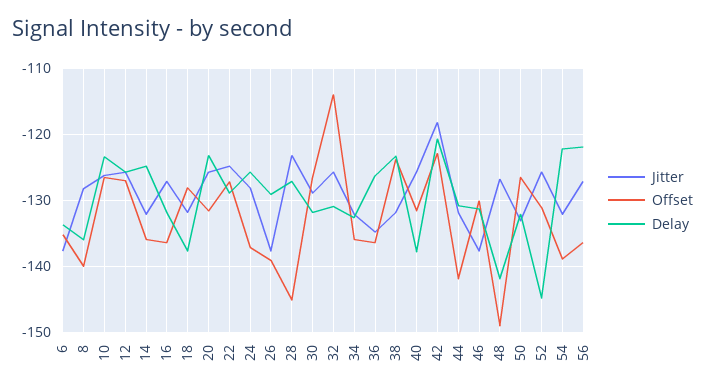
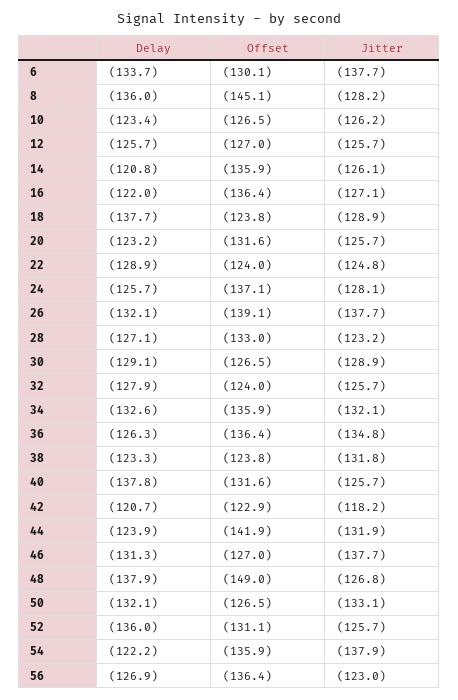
  {
    "Jitter": {
      "6": -137.7,
      "8": -128.2,
      "10": -126.2,
      "12": -125.7,
-     "14": -132,
+     "14": -126.1,
      "16": -127.1,
-     "18": -132,
+     "18": -128.9,
      "20": -125.7,
      "22": -124.8,
      "24": -128.1,
      "26": -137.7,
      "28": -123.2,
      "30": -128.9,
      "32": -125.7,
      "34": -132.1,
      "36": -134.8,
      "38": -131.8,
      "40": -125.7,
      "42": -118.2,
      "44": -131.9,
      "46": -137.7,
      "48": -126.8,
      "50": -133.1,
      "52": -125.7,
-     "54": -132,
+     "54": -137.9,
-     "56": -127
+     "56": -123
    },
    "Offset": {
-     "6": -135,
+     "6": -130.1,
-     "8": -140,
+     "8": -145.1,
      "10": -126.5,
      "12": -127,
      "14": -135.9,
      "16": -136.4,
-     "18": -128,
+     "18": -123.8,
      "20": -131.6,
-     "22": -127,
+     "22": -124,
      "24": -137.1,
      "26": -139.1,
-     "28": -145,
+     "28": -133,
      "30": -126.5,
-     "32": -114,
+     "32": -124,
      "34": -135.9,
      "36": -136.4,
      "38": -123.8,
      "40": -131.6,
      "42": -122.9,
      "44": -141.9,
-     "46": -130,
+     "46": -127,
      "48": -149,
      "50": -126.5,
      "52": -131.1,
-     "54": -139,
+     "54": -135.9,
      "56": -136.4
    },
    "Delay": {
      "6": -133.7,
      "8": -136,
      "10": -123.4,
      "12": -125.7,
-     "14": -125,
+     "14": -120.8,
-     "16": -132,
+     "16": -122,
      "18": -137.7,
      "20": -123.2,
      "22": -128.9,
      "24": -125.7,
-     "26": -129,
+     "26": -132.1,
      "28": -127.1,
-     "30": -132,
+     "30": -129.1,
-     "32": -131,
+     "32": -127.9,
      "34": -132.6,
      "36": -126.3,
      "38": -123.3,
      "40": -137.8,
      "42": -120.7,
-     "44": -131,
+     "44": -123.9,
      "46": -131.3,
-     "48": -142,
+     "48": -137.9,
      "50": -132.1,
-     "52": -145,
+     "52": -136,
      "54": -122.2,
-     "56": -122
+     "56": -126.9
    }
  }

